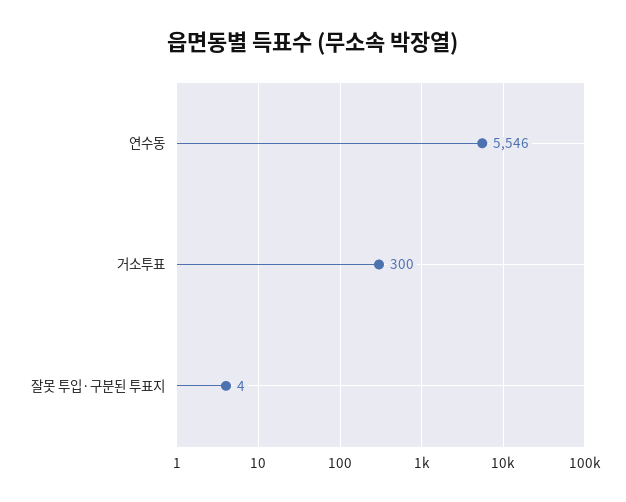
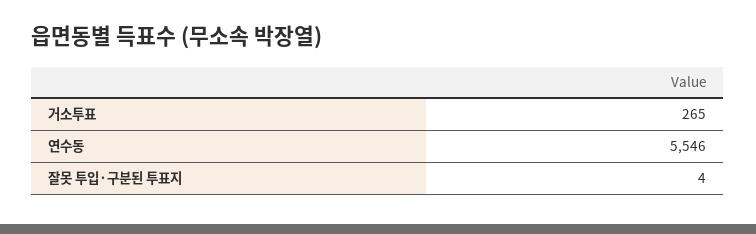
  {
    "연수동": 5546,
-   "거소투표": 300,
+   "거소투표": 265,
    "잘못 투입·구분된 투표지": 4
  }

